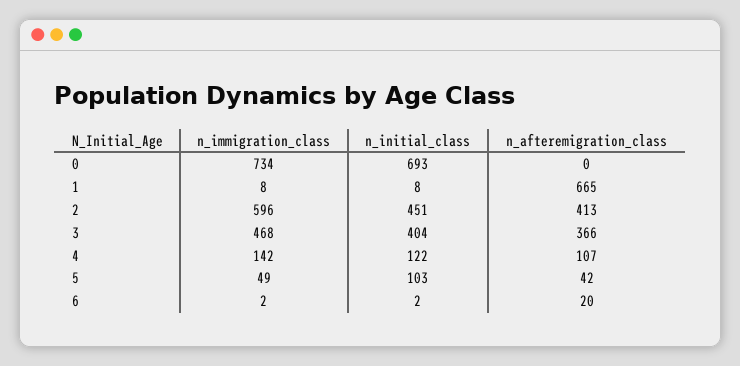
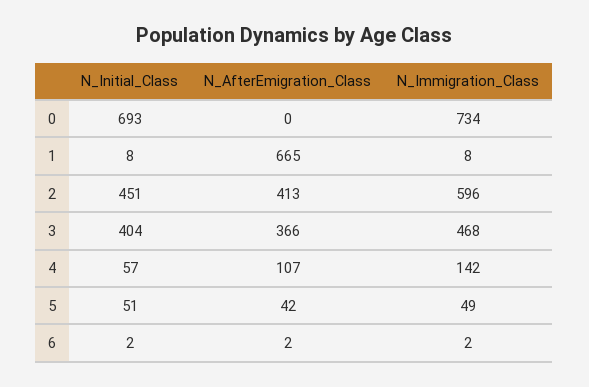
  {
    "n_immigration_class": {
      "0": 734,
      "1": 8,
      "2": 596,
      "3": 468,
      "4": 142,
      "5": 49,
      "6": 2
    },
    "n_initial_class": {
      "0": 693,
      "1": 8,
      "2": 451,
      "3": 404,
-     "4": 122,
+     "4": 57,
-     "5": 103,
+     "5": 51,
      "6": 2
    },
    "n_afteremigration_class": {
      "0": 0,
      "1": 665,
      "2": 413,
      "3": 366,
      "4": 107,
      "5": 42,
-     "6": 20
+     "6": 2
    }
  }

